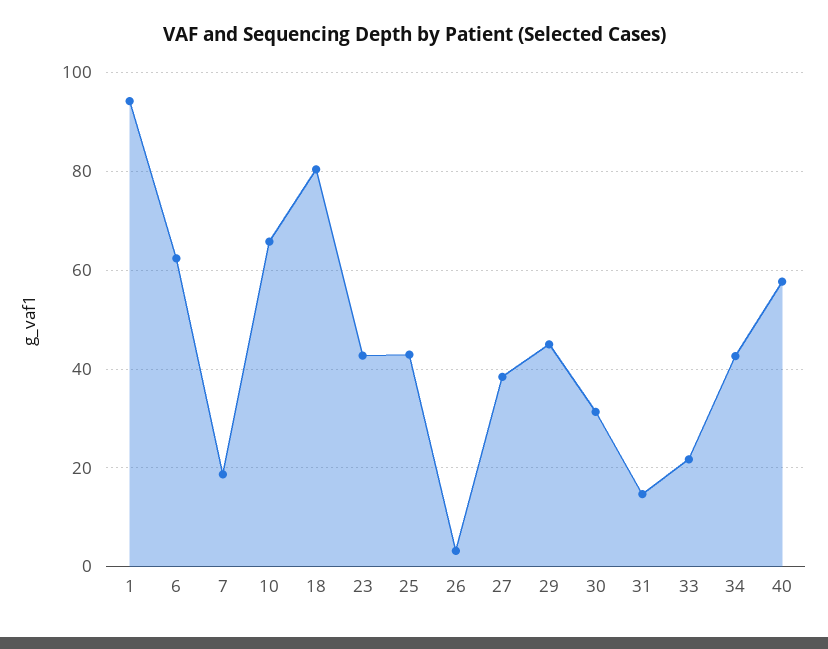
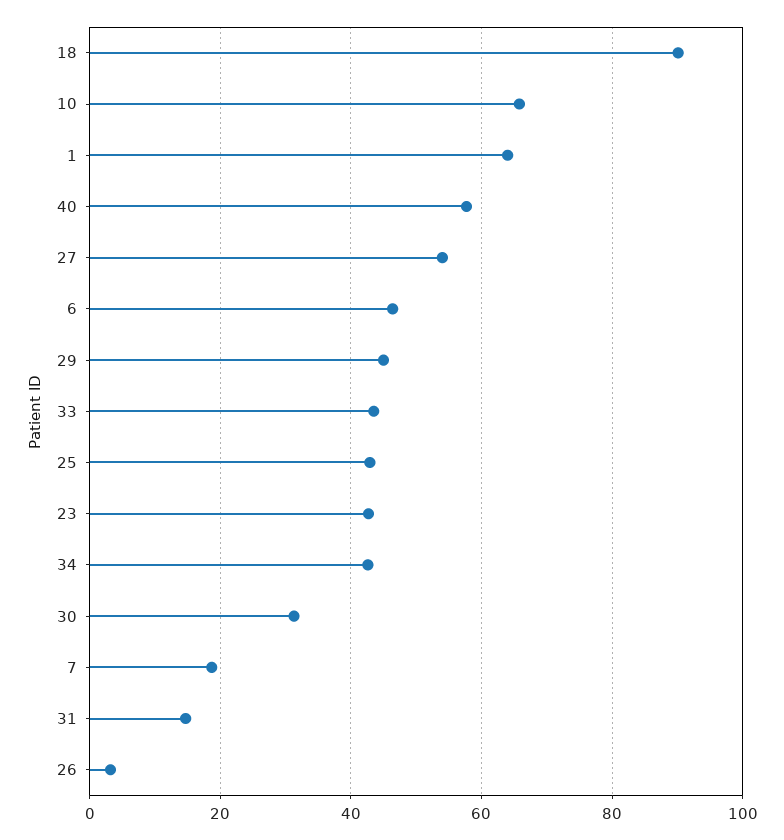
  {
-   "1": 94,
+   "1": 64,
-   "6": 62,
+   "6": 46,
    "7": 18,
    "10": 66,
-   "18": 80,
+   "18": 90,
    "23": 42,
    "25": 42,
    "26": 4,
-   "27": 38,
+   "27": 54,
    "29": 46,
    "30": 32,
    "31": 14,
-   "33": 22,
+   "33": 44,
    "34": 42,
    "40": 58
  }

